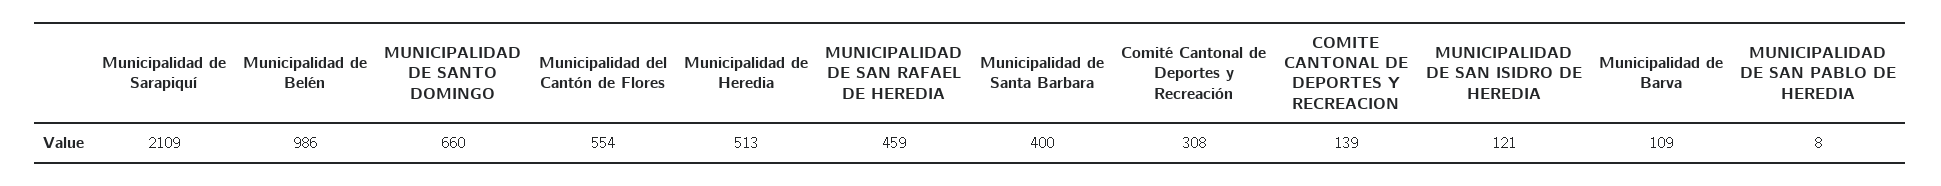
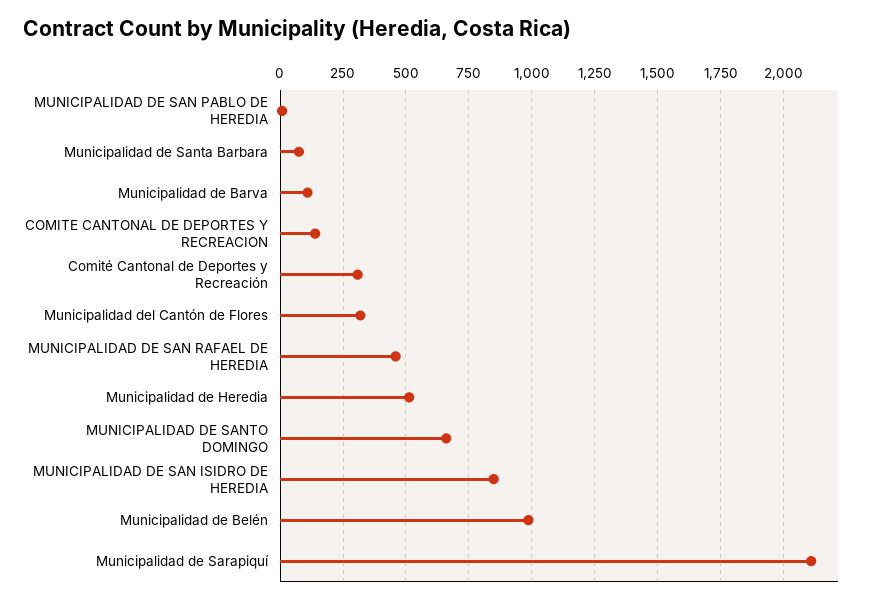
  {
    "Municipalidad de Sarapiquí": 2109,
    "Municipalidad de Belén": 986,
    "MUNICIPALIDAD DE SANTO DOMINGO": 660,
-   "Municipalidad del Cantón de Flores": 554,
+   "Municipalidad del Cantón de Flores": 325,
    "Municipalidad de Heredia": 513,
    "MUNICIPALIDAD DE SAN RAFAEL DE HEREDIA": 459,
-   "Municipalidad de Santa Barbara": 400,
+   "Municipalidad de Santa Barbara": 75,
    "Comité Cantonal de Deportes y Recreación": 308,
    "COMITE CANTONAL DE DEPORTES Y RECREACION": 139,
-   "MUNICIPALIDAD DE SAN ISIDRO DE HEREDIA": 121,
+   "MUNICIPALIDAD DE SAN ISIDRO DE HEREDIA": 850,
    "Municipalidad de Barva": 109,
    "MUNICIPALIDAD DE SAN PABLO DE HEREDIA": 8
  }

